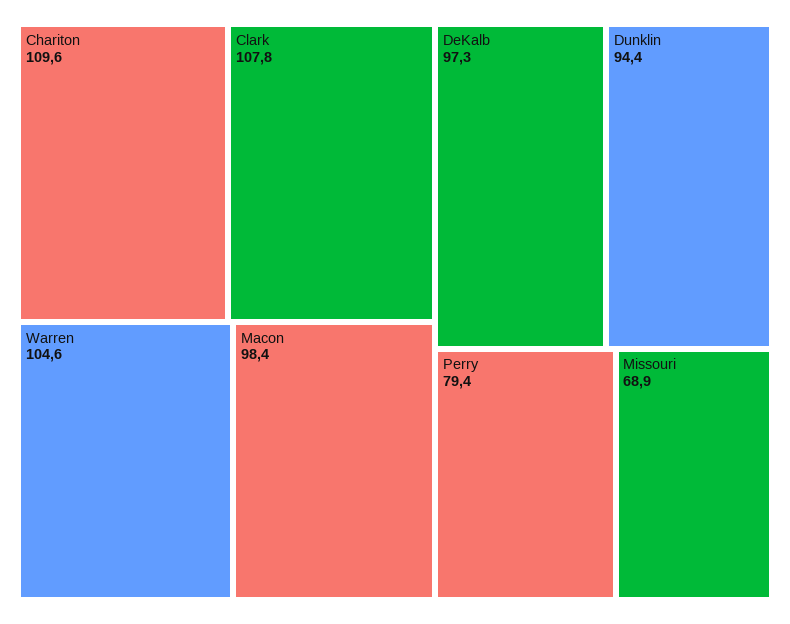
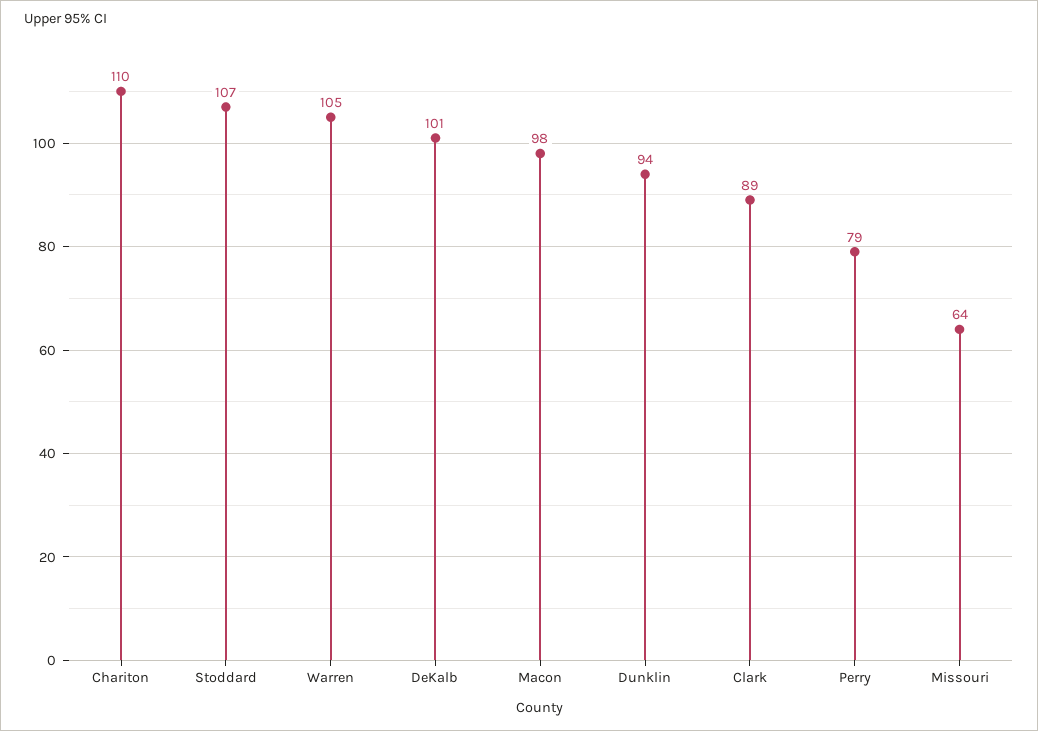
  {
    "Chariton": 109.6,
-   "Clark": 107.8,
+   "Clark": 89,
    "Warren": 104.6,
    "Macon": 98.4,
-   "DeKalb": 97.3,
+   "DeKalb": 101,
    "Dunklin": 94.4,
    "Perry": 79.4,
-   "Missouri": 68.9
+   "Missouri": 64,
+   "Stoddard": 107
  }

